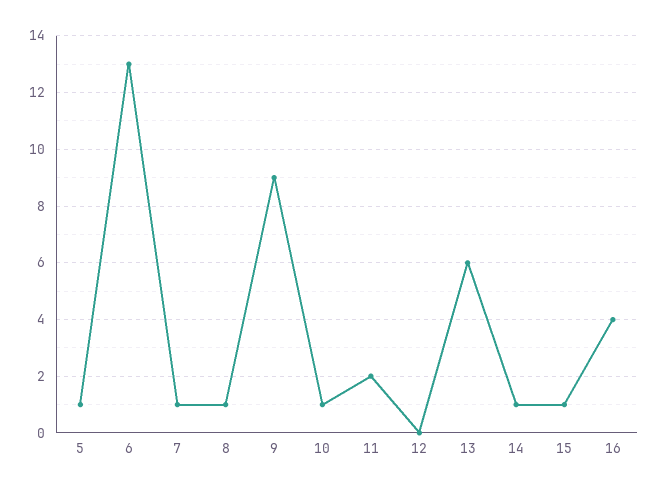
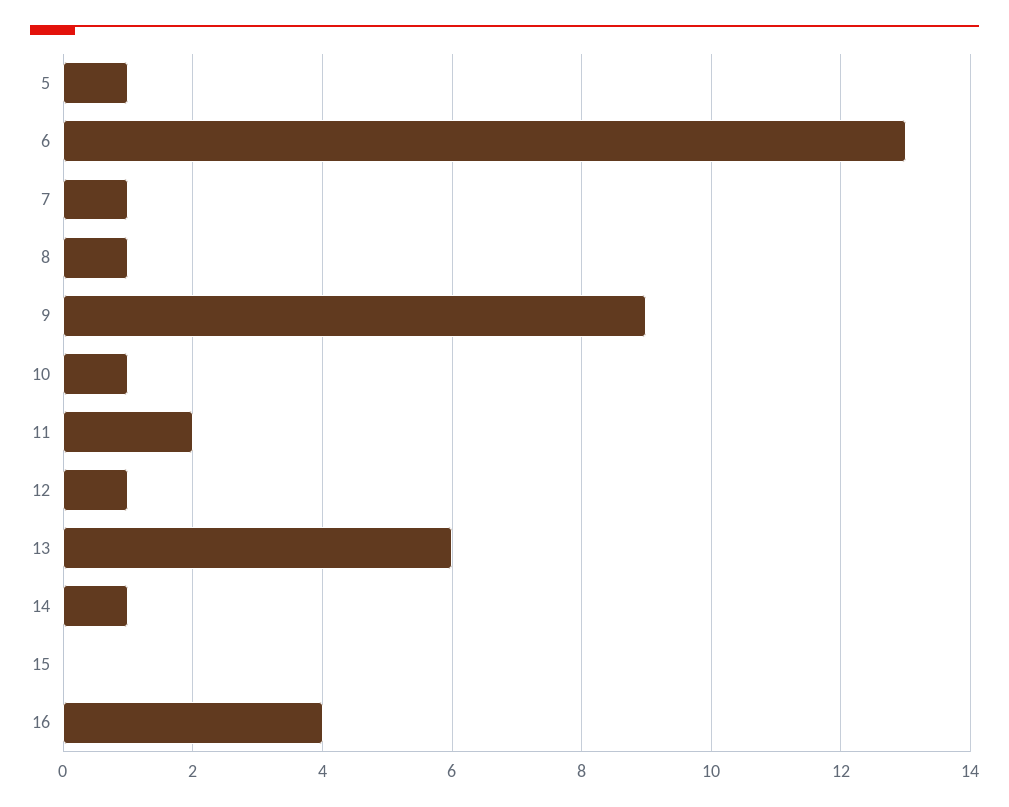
  {
    "5": 1,
    "6": 13,
    "7": 1,
    "8": 1,
    "9": 9,
    "10": 1,
    "11": 2,
-   "12": 0,
+   "12": 1,
    "13": 6,
    "14": 1,
-   "15": 1,
+   "15": 0,
    "16": 4
  }

